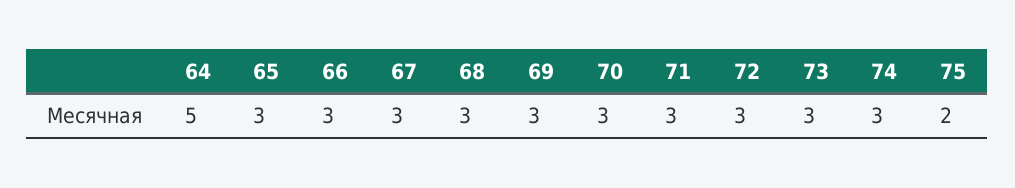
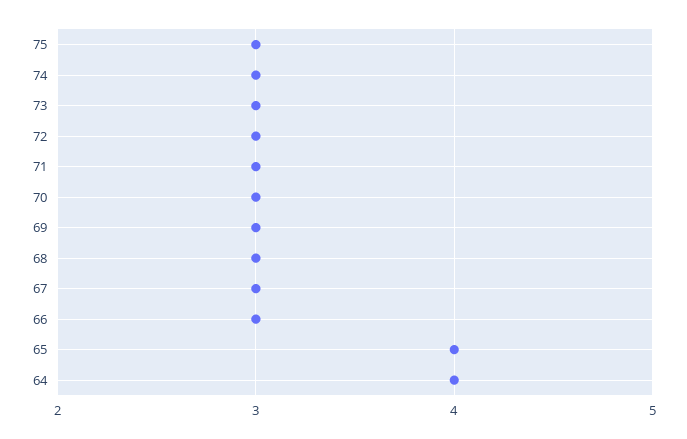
  {
-   "64": 5,
+   "64": 4,
-   "65": 3,
+   "65": 4,
    "66": 3,
    "67": 3,
    "68": 3,
    "69": 3,
    "70": 3,
    "71": 3,
    "72": 3,
    "73": 3,
    "74": 3,
-   "75": 2
+   "75": 3
  }

